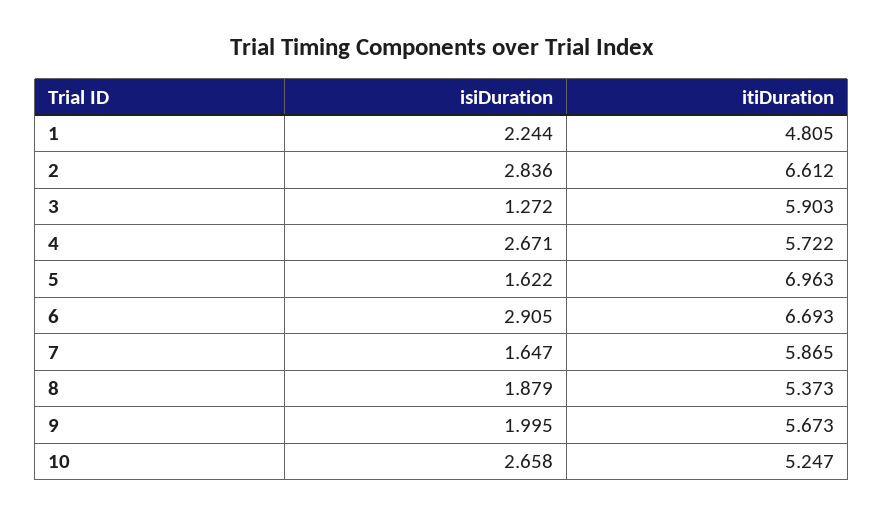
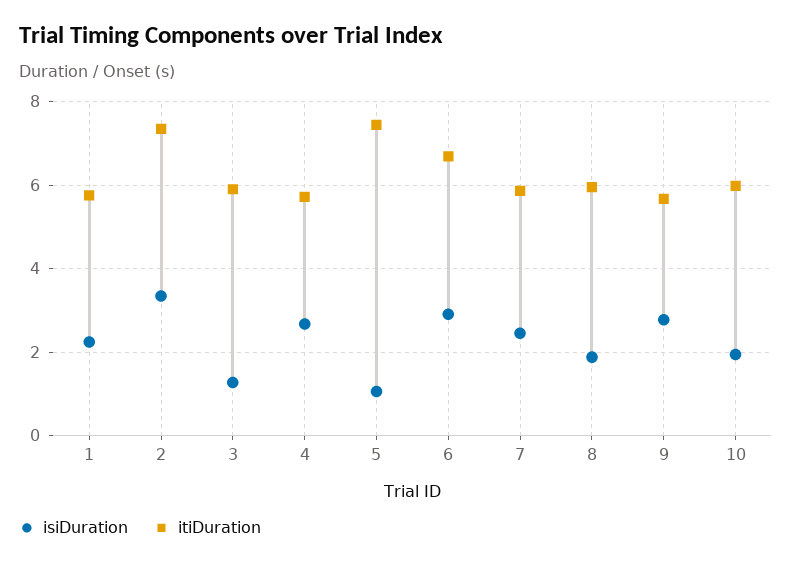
  {
    "isiDuration": {
      "1": 2.244,
-     "2": 2.836,
+     "2": 3.4,
      "3": 1.272,
      "4": 2.671,
-     "5": 1.622,
+     "5": 1,
      "6": 2.905,
-     "7": 1.647,
+     "7": 2.4,
      "8": 1.879,
-     "9": 1.995,
+     "9": 2.8,
-     "10": 2.658
+     "10": 2
    },
    "itiDuration": {
-     "1": 4.805,
+     "1": 5.8,
-     "2": 6.612,
+     "2": 7.4,
      "3": 5.903,
      "4": 5.722,
-     "5": 6.963,
+     "5": 7.4,
      "6": 6.693,
      "7": 5.865,
-     "8": 5.373,
+     "8": 6,
      "9": 5.673,
-     "10": 5.247
+     "10": 6
    }
  }

